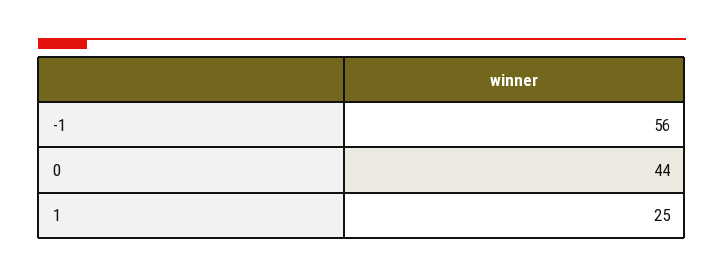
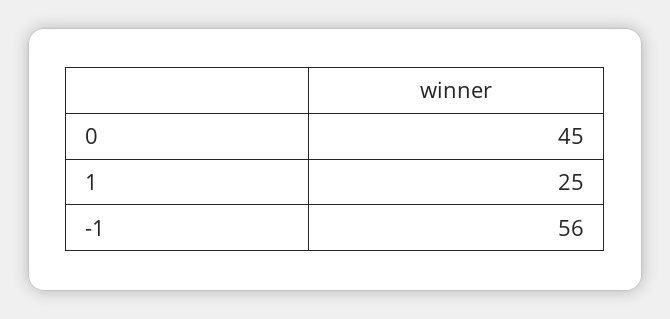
  {
    "-1": 56,
-   "0": 44,
+   "0": 45,
    "1": 25
  }

